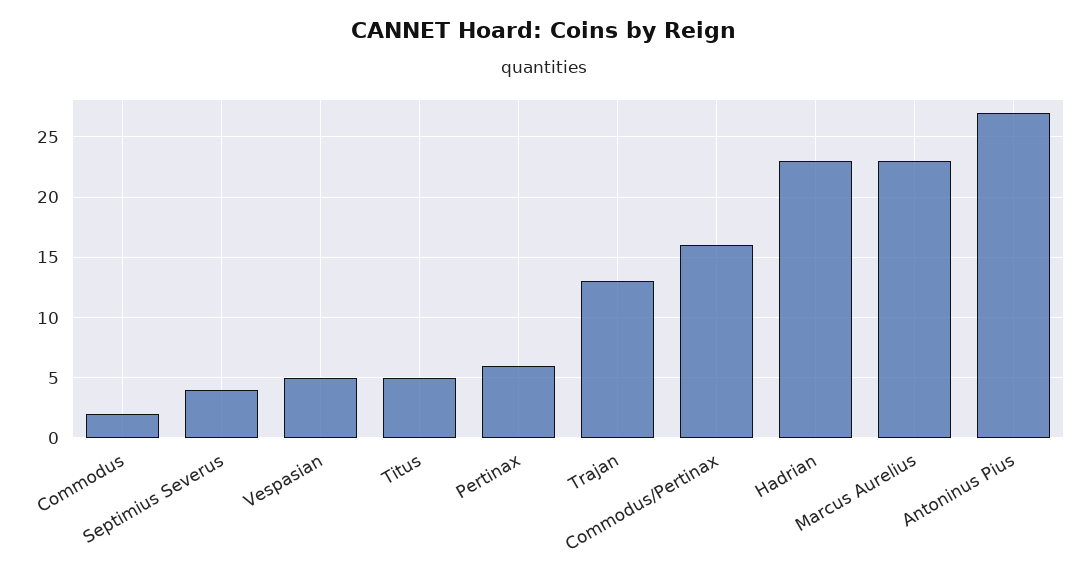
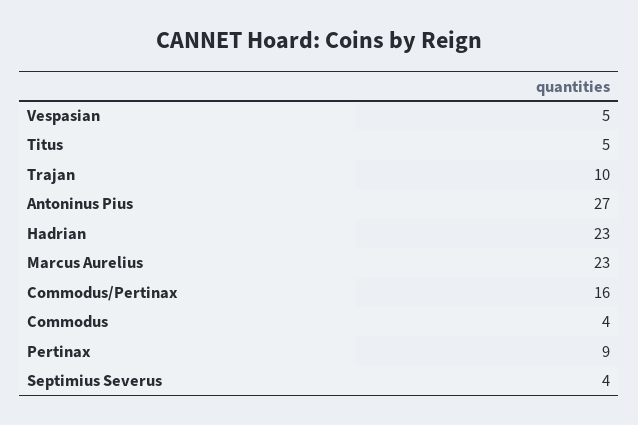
  {
-   "Commodus": 2,
+   "Commodus": 4,
    "Septimius Severus": 4,
    "Vespasian": 5,
    "Titus": 5,
-   "Pertinax": 6,
+   "Pertinax": 9,
-   "Trajan": 13,
+   "Trajan": 10,
    "Commodus/Pertinax": 16,
    "Hadrian": 23,
    "Marcus Aurelius": 23,
    "Antoninus Pius": 27
  }

